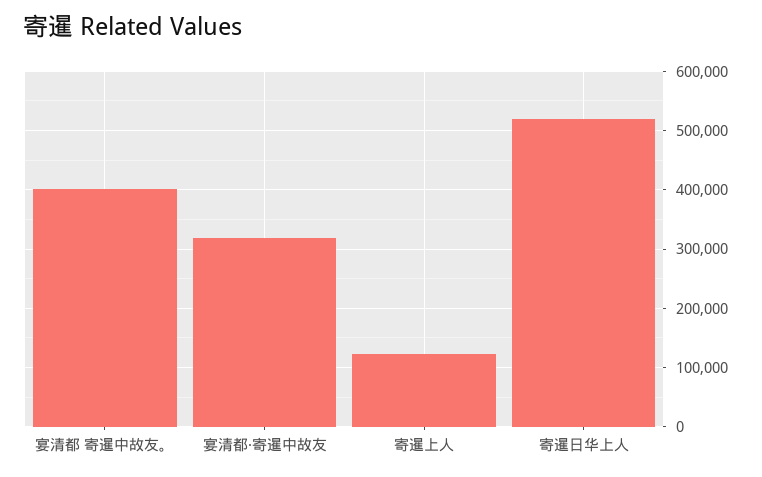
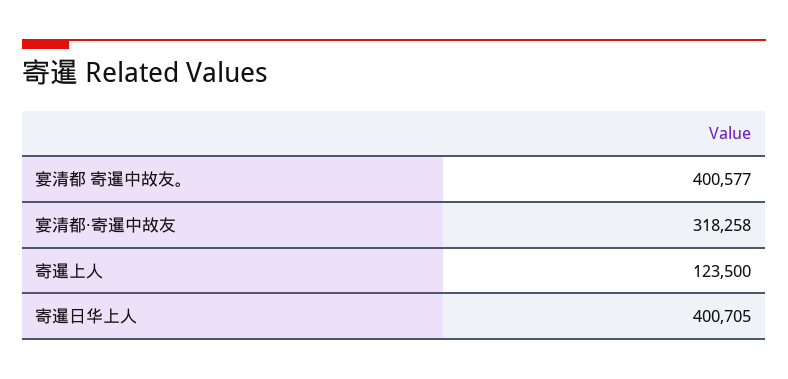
  {
    "宴清都 寄暹中故友。": 400577,
    "宴清都·寄暹中故友": 318258,
    "寄暹上人": 123500,
-   "寄暹日华上人": 520000
+   "寄暹日华上人": 400705
  }

